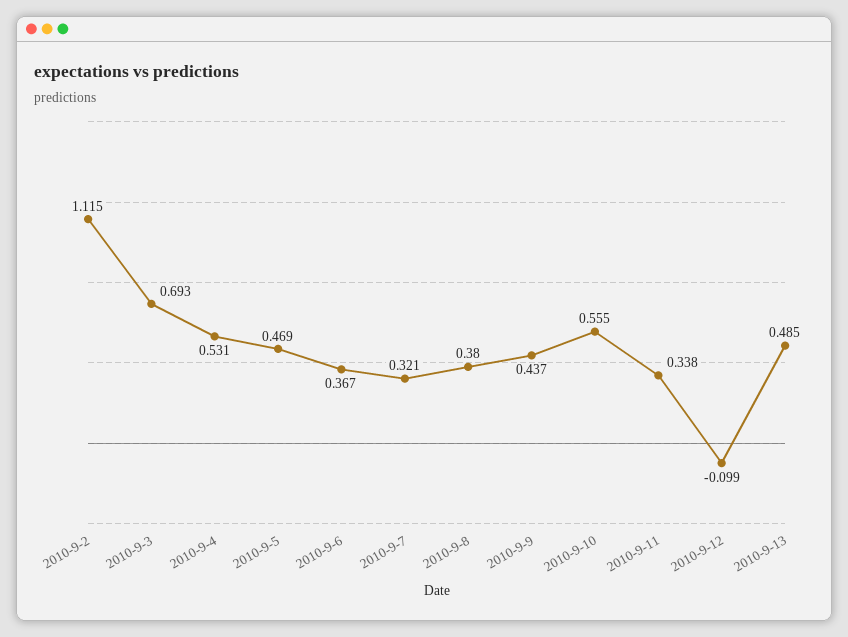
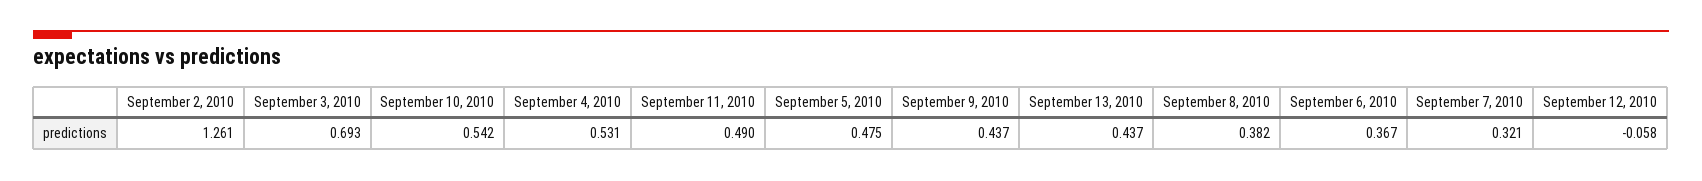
  {
-   "2010-9-2": 1.115,
+   "2010-9-2": 1.261,
    "2010-9-3": 0.693,
    "2010-9-4": 0.531,
-   "2010-9-5": 0.469,
+   "2010-9-5": 0.475,
    "2010-9-6": 0.367,
    "2010-9-7": 0.321,
-   "2010-9-8": 0.38,
+   "2010-9-8": 0.382,
    "2010-9-9": 0.437,
-   "2010-9-10": 0.555,
+   "2010-9-10": 0.542,
-   "2010-9-11": 0.338,
+   "2010-9-11": 0.49,
-   "2010-9-12": -0.099,
+   "2010-9-12": -0.058,
-   "2010-9-13": 0.485
+   "2010-9-13": 0.437
  }

